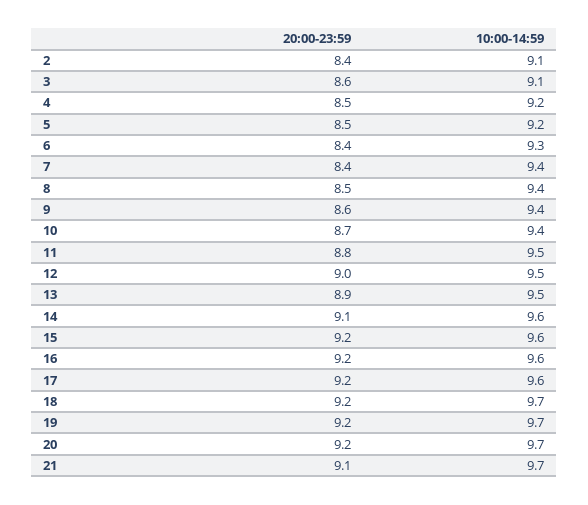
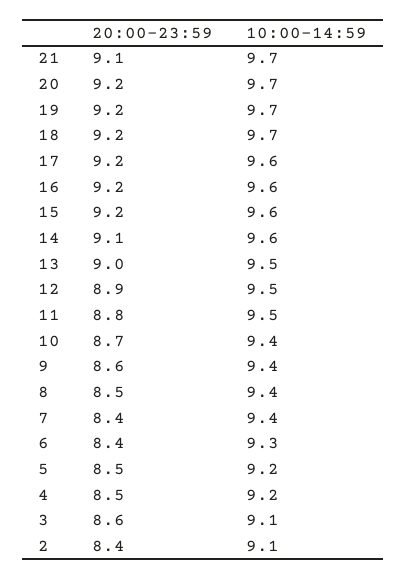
  {
    "20:00-23:59": {
      "2": 8.4,
      "3": 8.6,
      "4": 8.5,
      "5": 8.5,
      "6": 8.4,
      "7": 8.4,
      "8": 8.5,
      "9": 8.6,
      "10": 8.7,
      "11": 8.8,
-     "12": 9,
+     "12": 8.9,
-     "13": 8.9,
+     "13": 9,
      "14": 9.1,
      "15": 9.2,
      "16": 9.2,
      "17": 9.2,
      "18": 9.2,
      "19": 9.2,
      "20": 9.2,
      "21": 9.1
    },
    "10:00-14:59": {
      "2": 9.1,
      "3": 9.1,
      "4": 9.2,
      "5": 9.2,
      "6": 9.3,
      "7": 9.4,
      "8": 9.4,
      "9": 9.4,
      "10": 9.4,
      "11": 9.5,
      "12": 9.5,
      "13": 9.5,
      "14": 9.6,
      "15": 9.6,
      "16": 9.6,
      "17": 9.6,
      "18": 9.7,
      "19": 9.7,
      "20": 9.7,
      "21": 9.7
    }
  }

